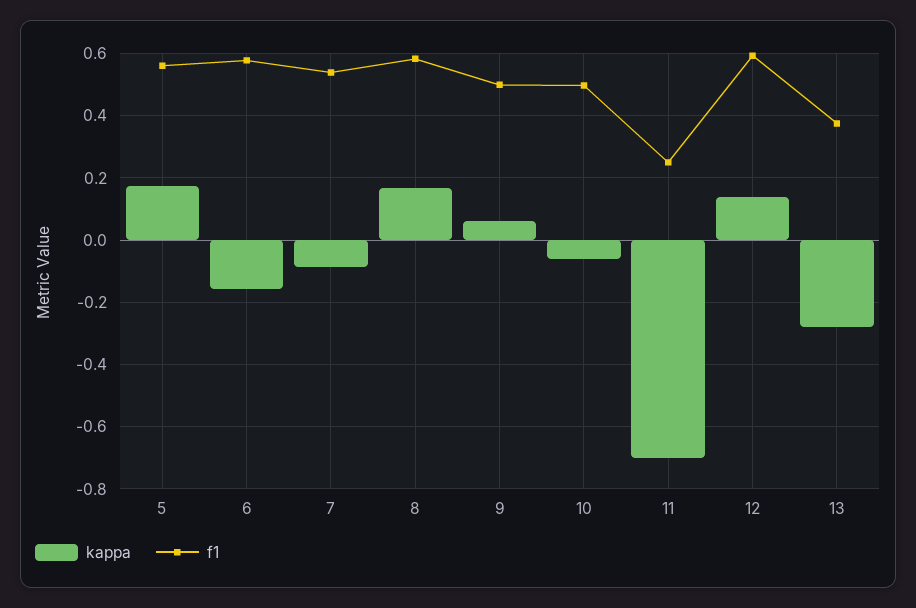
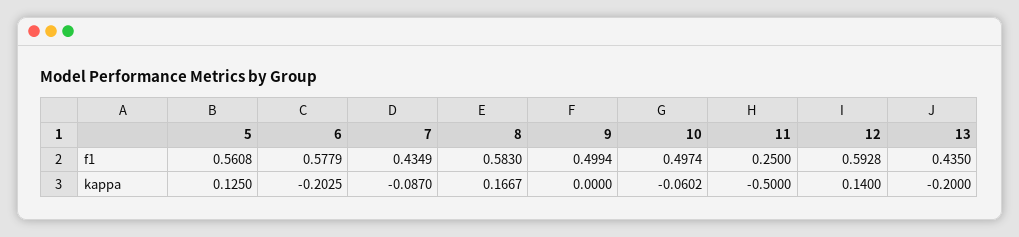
  {
    "kappa": {
-     "5": 0.18,
+     "5": 0.125,
-     "6": -0.16,
+     "6": -0.2025,
      "7": -0.087,
      "8": 0.1667,
-     "9": 0.06,
+     "9": 0,
      "10": -0.0602,
-     "11": -0.7,
+     "11": -0.5,
      "12": 0.14,
-     "13": -0.28
+     "13": -0.2
    },
    "f1": {
      "5": 0.5608,
      "6": 0.5779,
-     "7": 0.54,
+     "7": 0.4349,
      "8": 0.583,
      "9": 0.4994,
      "10": 0.4974,
      "11": 0.25,
      "12": 0.5928,
-     "13": 0.38
+     "13": 0.435
    }
  }

